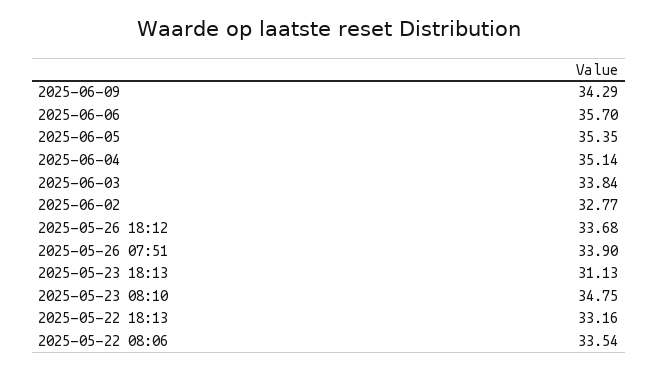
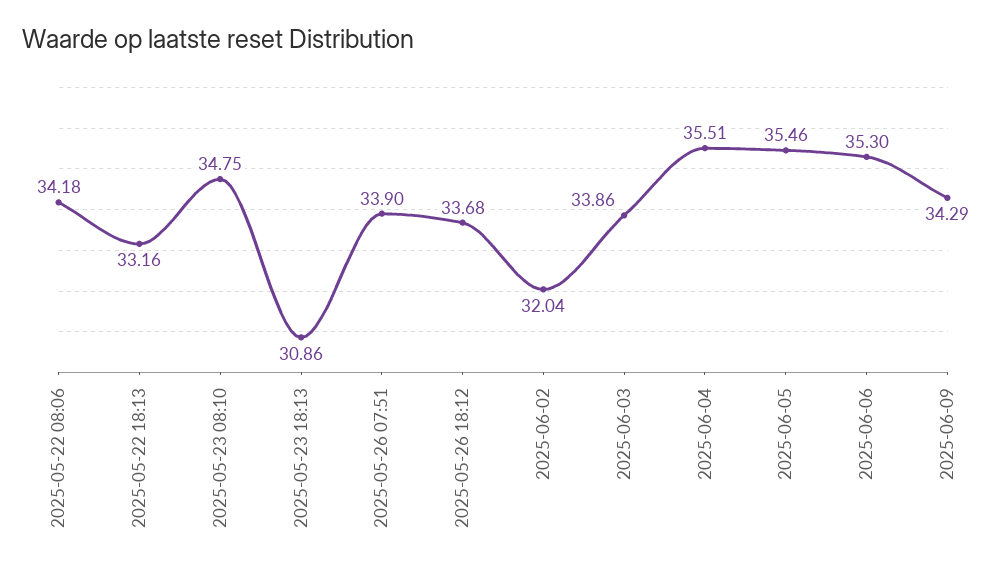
  {
    "2025-06-09": 34.29,
-   "2025-06-06": 35.7,
+   "2025-06-06": 35.3,
-   "2025-06-05": 35.35,
+   "2025-06-05": 35.46,
-   "2025-06-04": 35.14,
+   "2025-06-04": 35.51,
-   "2025-06-03": 33.84,
+   "2025-06-03": 33.86,
-   "2025-06-02": 32.77,
+   "2025-06-02": 32.04,
    "2025-05-26 18:12": 33.68,
    "2025-05-26 07:51": 33.9,
-   "2025-05-23 18:13": 31.13,
+   "2025-05-23 18:13": 30.86,
    "2025-05-23 08:10": 34.75,
    "2025-05-22 18:13": 33.16,
-   "2025-05-22 08:06": 33.54
+   "2025-05-22 08:06": 34.18
  }

